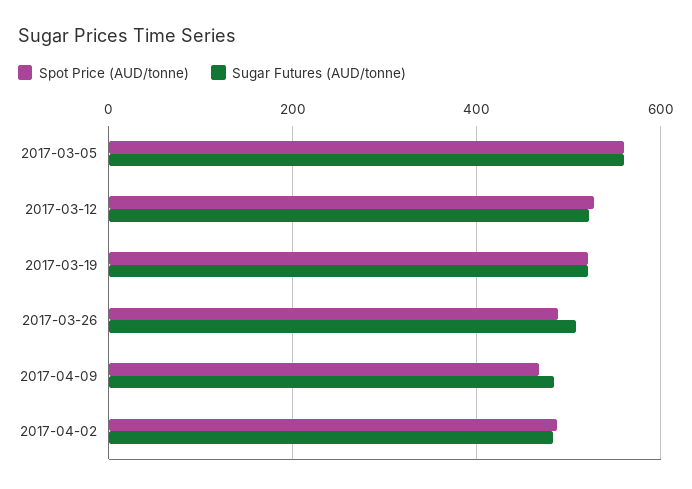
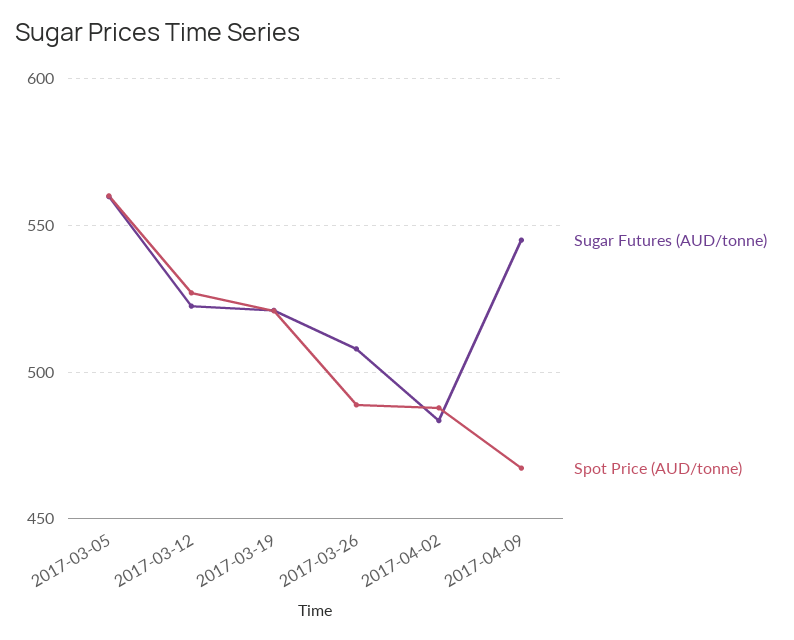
  {
    "Spot Price (AUD/tonne)": {
      "2017-03-05": 560,
      "2017-03-12": 525,
      "2017-03-19": 520,
      "2017-03-26": 490,
      "2017-04-09": 465,
      "2017-04-02": 490
    },
    "Sugar Futures (AUD/tonne)": {
      "2017-03-05": 560,
      "2017-03-12": 525,
      "2017-03-19": 520,
      "2017-03-26": 510,
-     "2017-04-09": 480,
+     "2017-04-09": 545,
      "2017-04-02": 485
    }
  }

